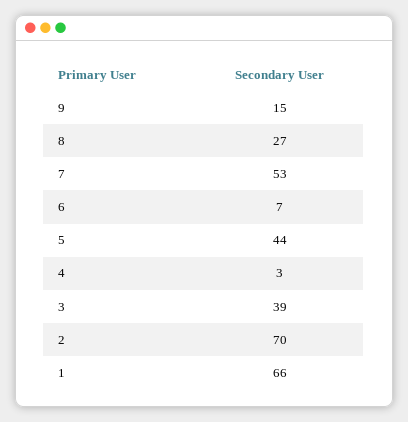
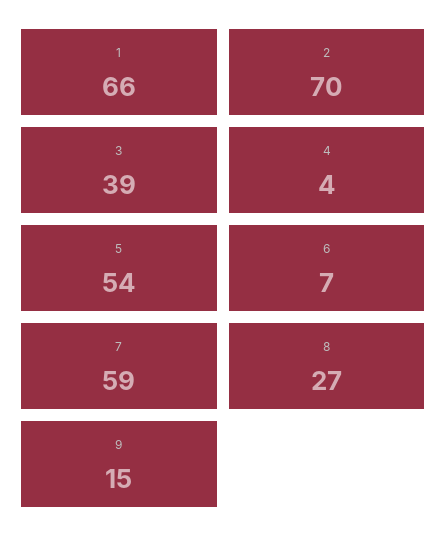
  {
    "9": 15,
    "8": 27,
-   "7": 53,
+   "7": 59,
    "6": 7,
-   "5": 44,
+   "5": 54,
-   "4": 3,
+   "4": 4,
    "3": 39,
    "2": 70,
    "1": 66
  }

